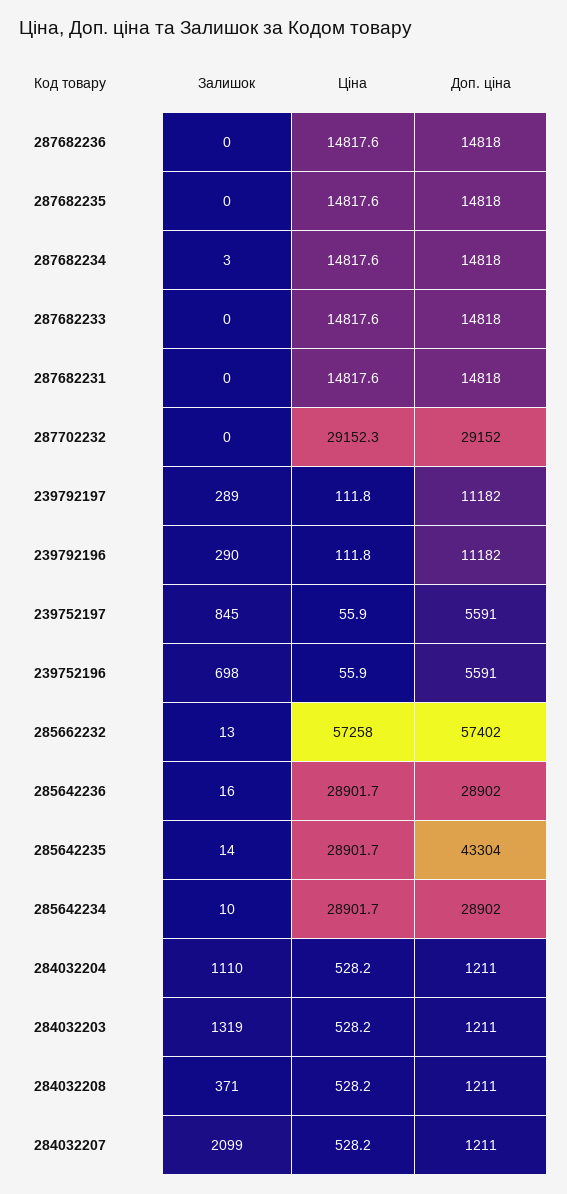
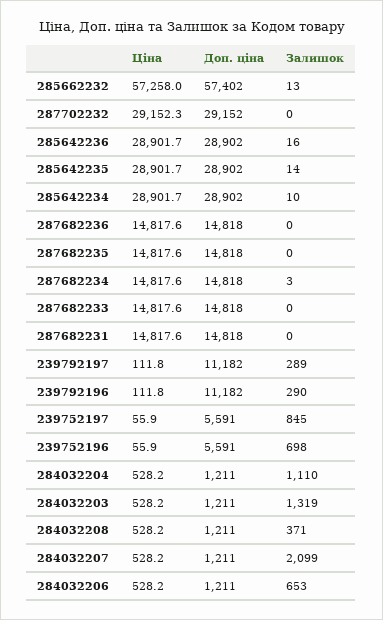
  {
    "Залишок": {
      "287682236": 0,
      "287682235": 0,
      "287682234": 3,
      "287682233": 0,
      "287682231": 0,
      "287702232": 0,
      "239792197": 289,
      "239792196": 290,
      "239752197": 845,
      "239752196": 698,
      "285662232": 13,
      "285642236": 16,
      "285642235": 14,
      "285642234": 10,
      "284032204": 1110,
      "284032203": 1319,
      "284032208": 371,
-     "284032207": 2099
+     "284032207": 2099,
+     "284032206": 653
    },
    "Ціна": {
      "287682236": 14817.6,
      "287682235": 14817.6,
      "287682234": 14817.6,
      "287682233": 14817.6,
      "287682231": 14817.6,
      "287702232": 29152.3,
      "239792197": 111.8,
      "239792196": 111.8,
      "239752197": 55.9,
      "239752196": 55.9,
      "285662232": 57258,
      "285642236": 28901.7,
      "285642235": 28901.7,
      "285642234": 28901.7,
      "284032204": 528.2,
      "284032203": 528.2,
      "284032208": 528.2,
-     "284032207": 528.2
+     "284032207": 528.2,
+     "284032206": 528.2
    },
    "Доп. ціна": {
      "287682236": 14818,
      "287682235": 14818,
      "287682234": 14818,
      "287682233": 14818,
      "287682231": 14818,
      "287702232": 29152,
      "239792197": 11182,
      "239792196": 11182,
      "239752197": 5591,
      "239752196": 5591,
      "285662232": 57402,
      "285642236": 28902,
-     "285642235": 43304,
+     "285642235": 28902,
      "285642234": 28902,
      "284032204": 1211,
      "284032203": 1211,
      "284032208": 1211,
-     "284032207": 1211
+     "284032207": 1211,
+     "284032206": 1211
    }
  }

